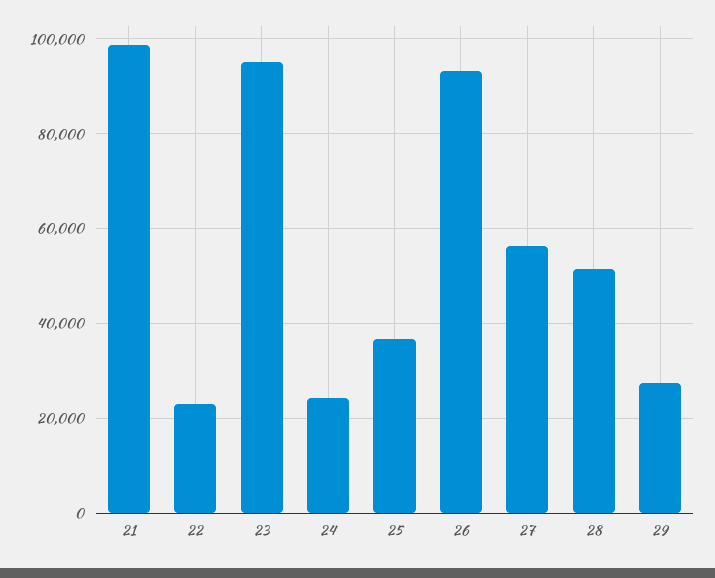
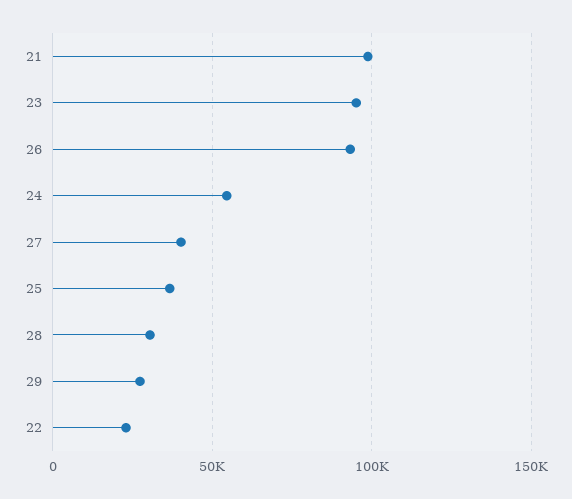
  {
    "21": 98000,
    "22": 24000,
    "23": 96000,
-   "24": 24000,
+   "24": 55000,
    "25": 36000,
    "26": 94000,
-   "27": 56000,
+   "27": 40000,
-   "28": 52000,
+   "28": 30000,
    "29": 28000
  }

